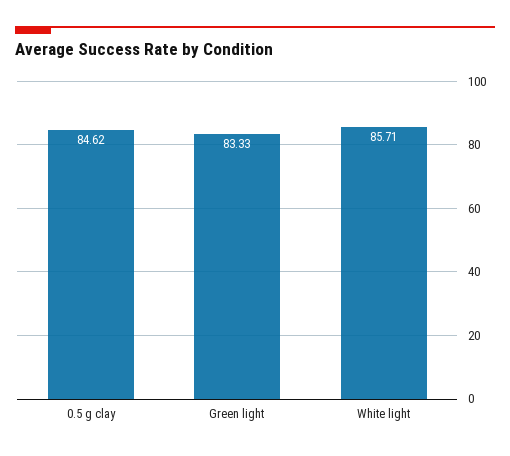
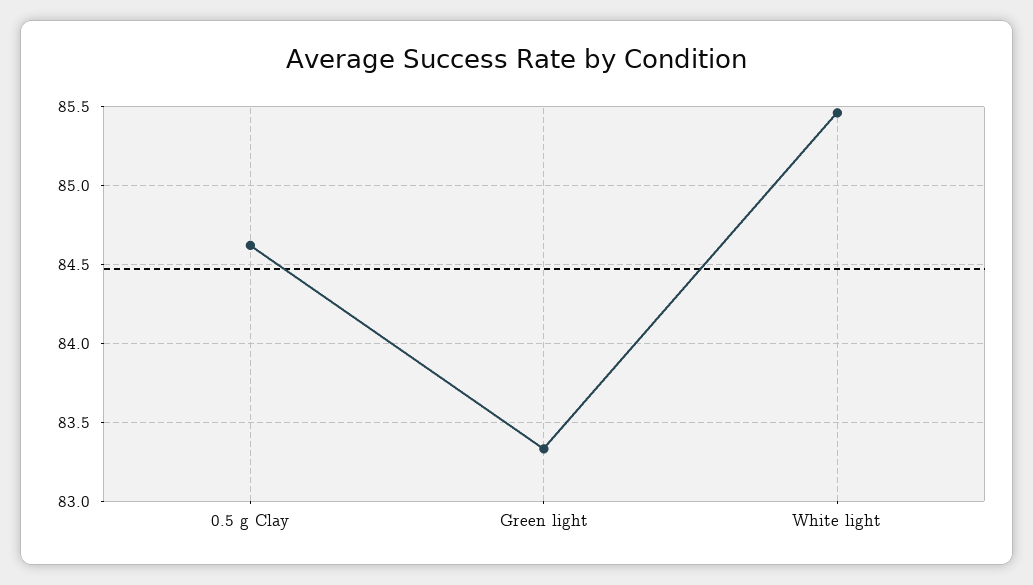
  {
    "0.5 g clay": 84.62,
    "Green light": 83.33,
-   "White light": 85.71
+   "White light": 85.45
  }

